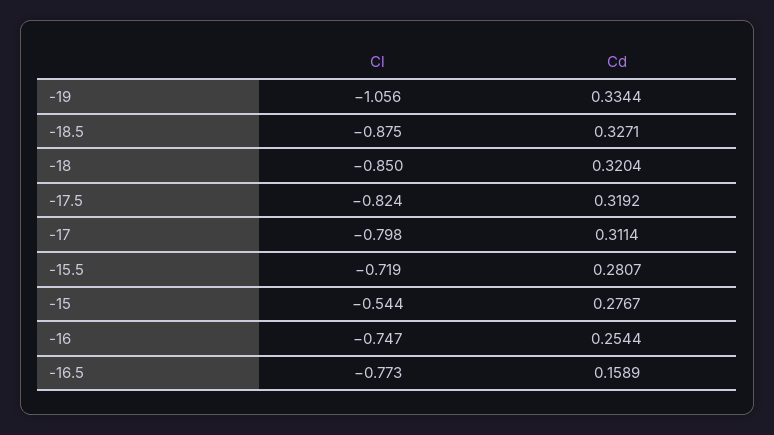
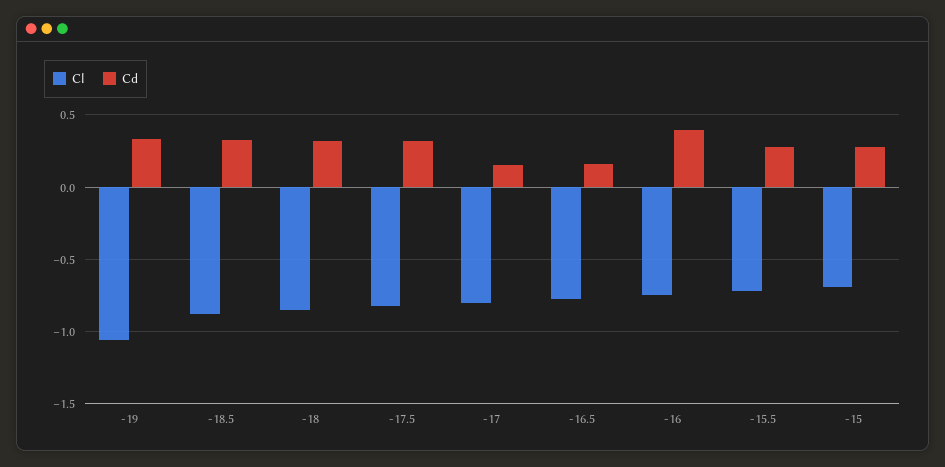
  {
    "Cl": {
      "-19": -1.056,
      "-18.5": -0.875,
      "-18": -0.85,
      "-17.5": -0.824,
      "-17": -0.798,
      "-15.5": -0.719,
-     "-15": -0.544,
+     "-15": -0.7,
      "-16": -0.747,
      "-16.5": -0.773
    },
    "Cd": {
      "-19": 0.3344,
      "-18.5": 0.3271,
      "-18": 0.3204,
      "-17.5": 0.3192,
-     "-17": 0.3114,
+     "-17": 0.15,
      "-15.5": 0.2807,
      "-15": 0.2767,
-     "-16": 0.2544,
+     "-16": 0.4,
      "-16.5": 0.1589
    }
  }

